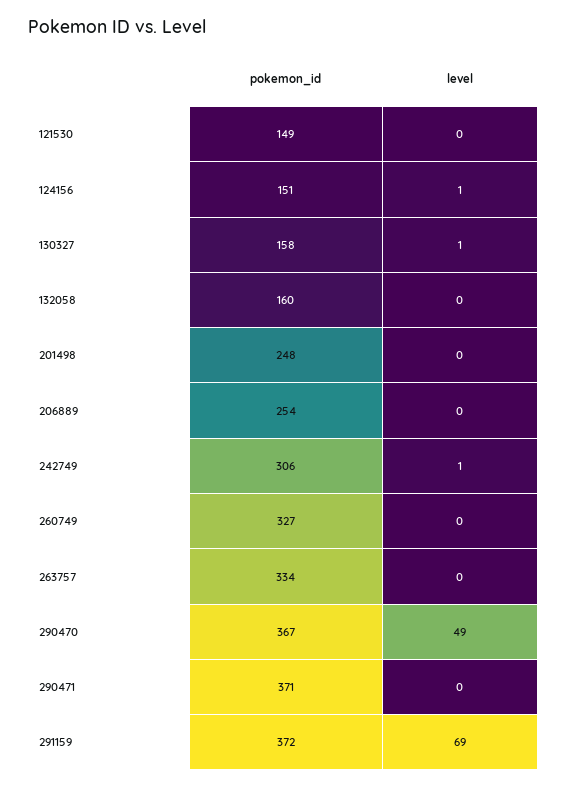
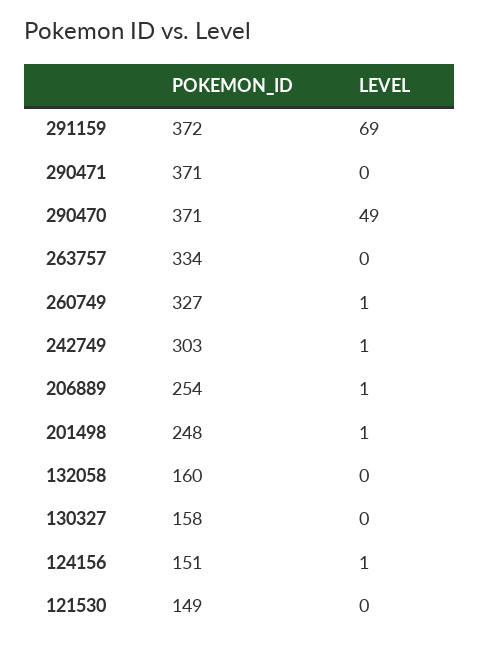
  {
    "pokemon_id": {
      "121530": 149,
      "124156": 151,
      "130327": 158,
      "132058": 160,
      "201498": 248,
      "206889": 254,
-     "242749": 306,
+     "242749": 303,
      "260749": 327,
      "263757": 334,
-     "290470": 367,
+     "290470": 371,
      "290471": 371,
      "291159": 372
    },
    "level": {
      "121530": 0,
      "124156": 1,
-     "130327": 1,
+     "130327": 0,
      "132058": 0,
-     "201498": 0,
+     "201498": 1,
-     "206889": 0,
+     "206889": 1,
      "242749": 1,
-     "260749": 0,
+     "260749": 1,
      "263757": 0,
      "290470": 49,
      "290471": 0,
      "291159": 69
    }
  }

